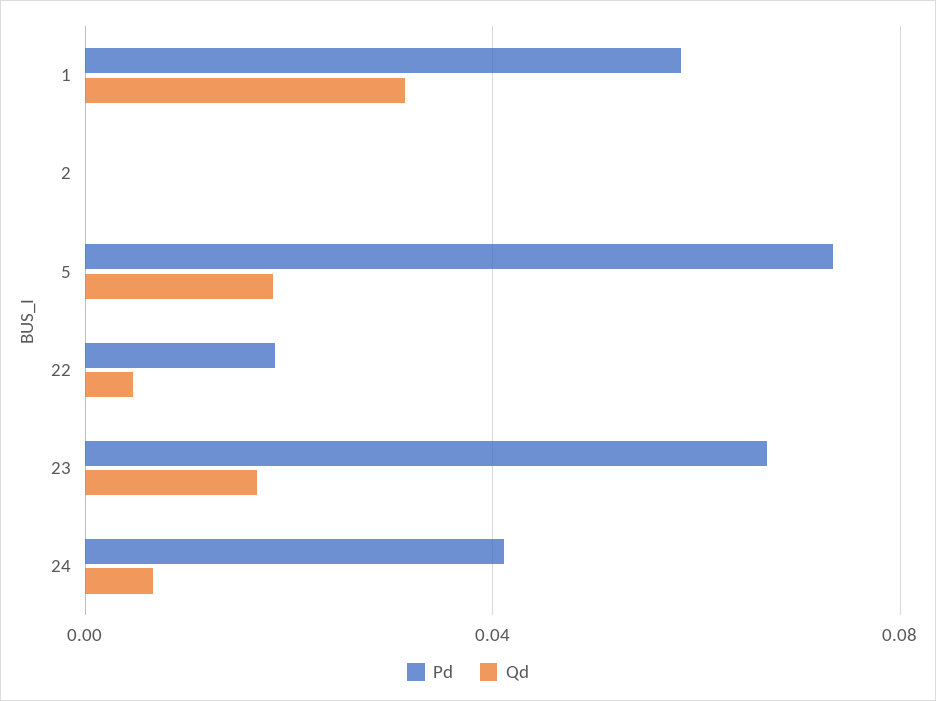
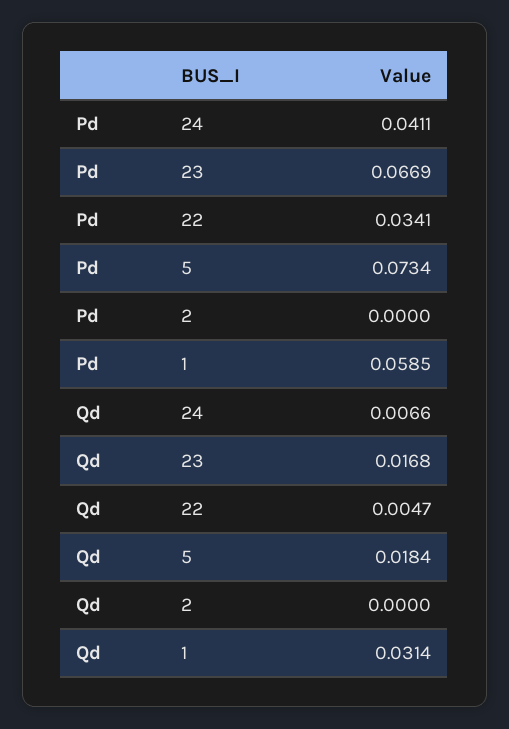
  {
    "Pd": {
      "1": 0.0585,
      "2": 0,
      "5": 0.0734,
-     "22": 0.02,
+     "22": 0.0341,
      "23": 0.0669,
      "24": 0.0411
    },
    "Qd": {
      "1": 0.0314,
      "2": 0,
      "5": 0.0184,
      "22": 0.0047,
      "23": 0.0168,
      "24": 0.0066
    }
  }

